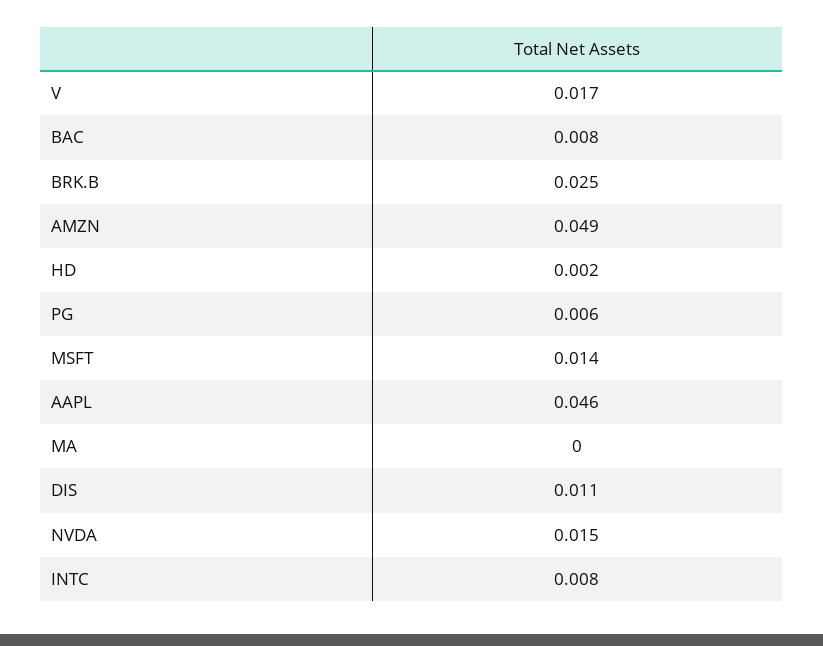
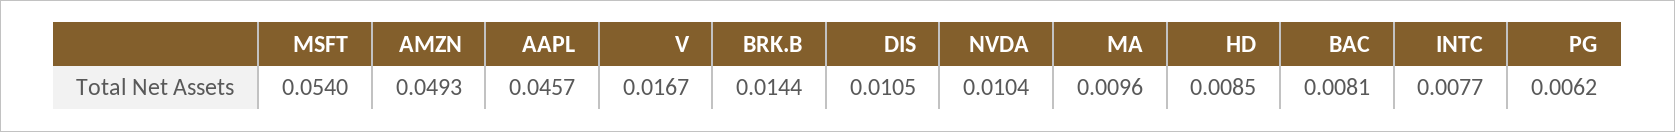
  {
    "V": 0.0167,
    "BAC": 0.0081,
-   "BRK.B": 0.025,
+   "BRK.B": 0.0144,
    "AMZN": 0.0493,
-   "HD": 0.002,
+   "HD": 0.0085,
    "PG": 0.0062,
-   "MSFT": 0.014,
+   "MSFT": 0.054,
    "AAPL": 0.0457,
-   "MA": 0,
+   "MA": 0.0096,
    "DIS": 0.0105,
-   "NVDA": 0.015,
+   "NVDA": 0.0104,
    "INTC": 0.0077
  }

